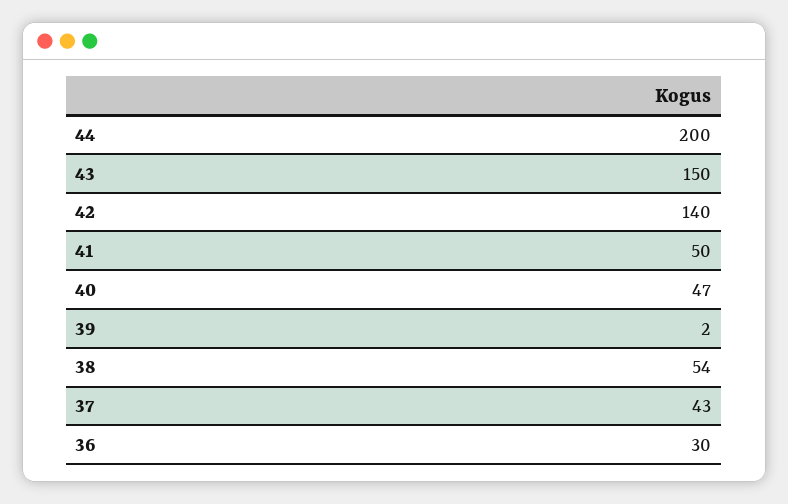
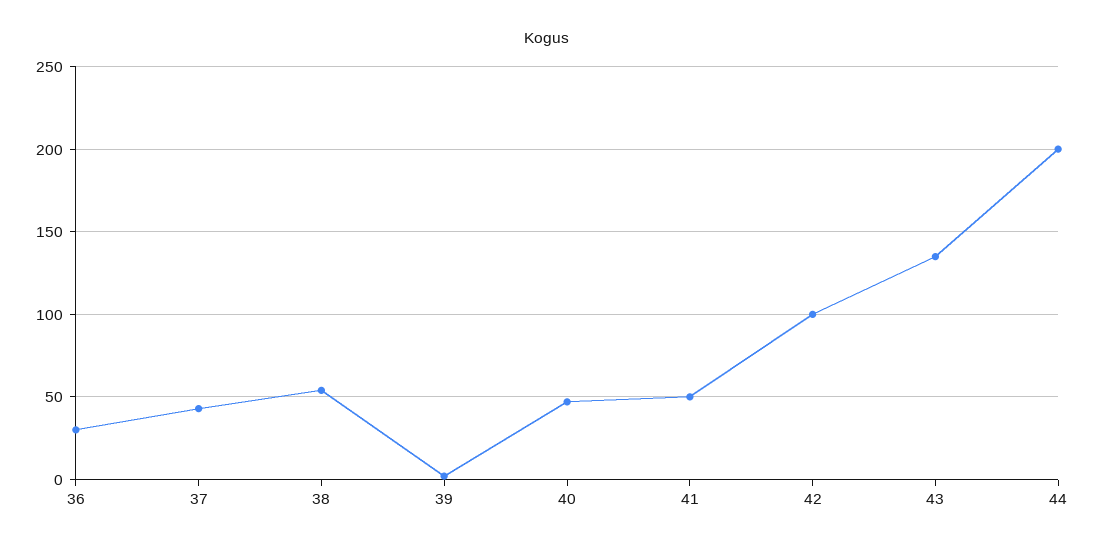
  {
    "44": 200,
-   "43": 150,
+   "43": 135,
-   "42": 140,
+   "42": 100,
    "41": 50,
    "40": 47,
    "39": 2,
    "38": 54,
    "37": 43,
    "36": 30
  }

